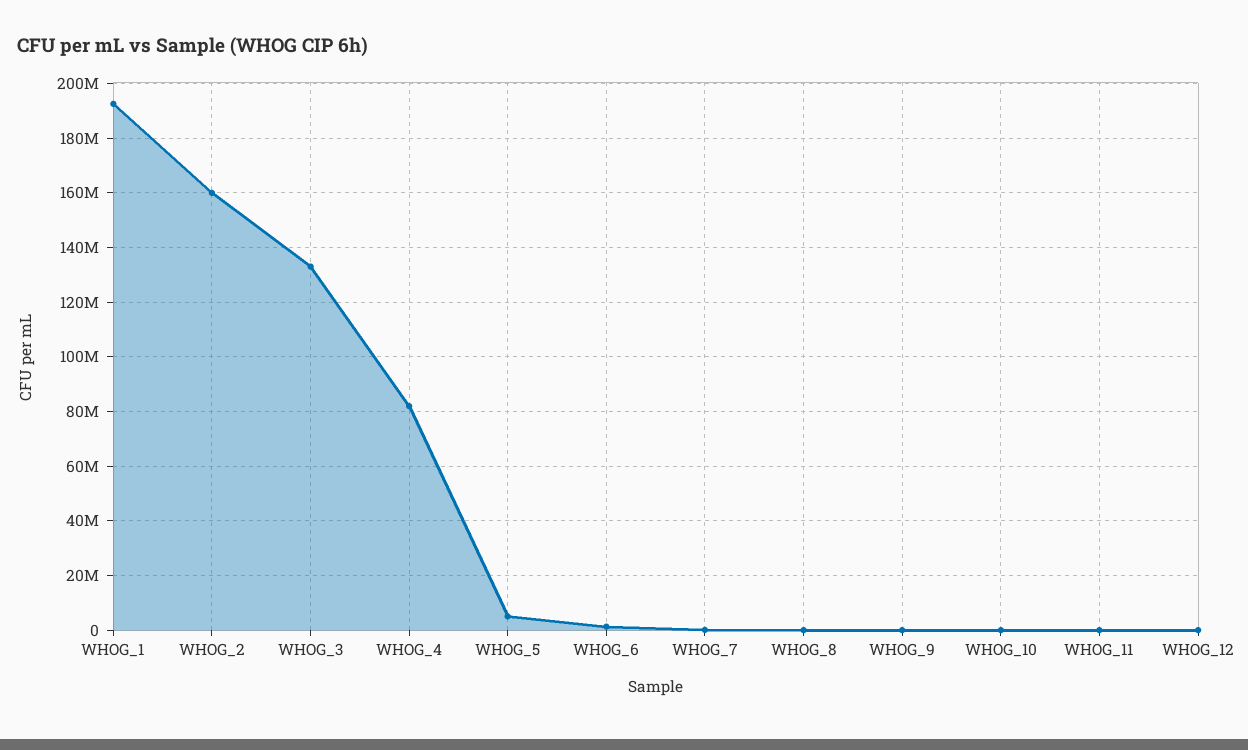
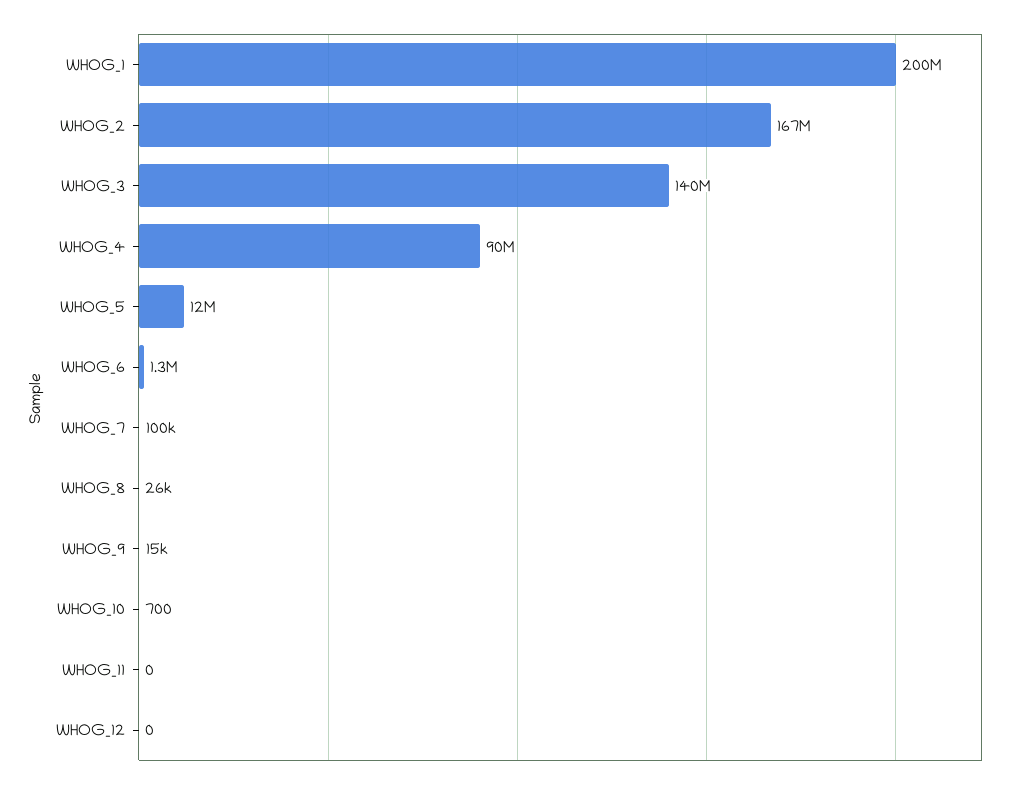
  {
-   "WHOG_1": 192500000,
+   "WHOG_1": 200000000,
-   "WHOG_2": 160000000,
+   "WHOG_2": 167000000,
-   "WHOG_3": 132500000,
+   "WHOG_3": 140000000,
-   "WHOG_4": 82500000,
+   "WHOG_4": 90000000,
-   "WHOG_5": 5000000,
+   "WHOG_5": 12000000,
    "WHOG_6": 1300000,
    "WHOG_7": 100000,
    "WHOG_8": 26000,
    "WHOG_9": 15000,
    "WHOG_10": 700,
    "WHOG_11": 0,
    "WHOG_12": 0
  }

